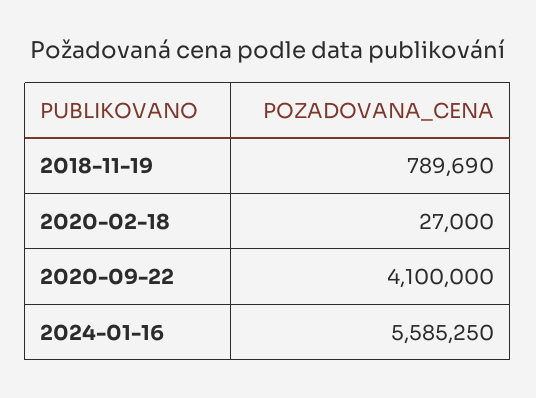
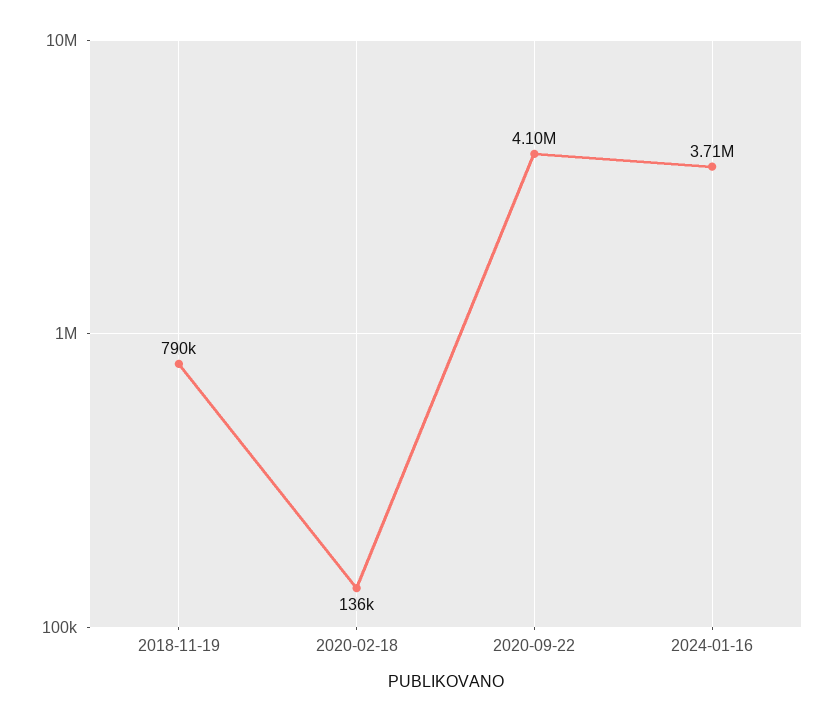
  {
    "2018-11-19": 789690,
-   "2020-02-18": 27000,
+   "2020-02-18": 136000,
    "2020-09-22": 4100000,
-   "2024-01-16": 5585250
+   "2024-01-16": 3710000
  }

